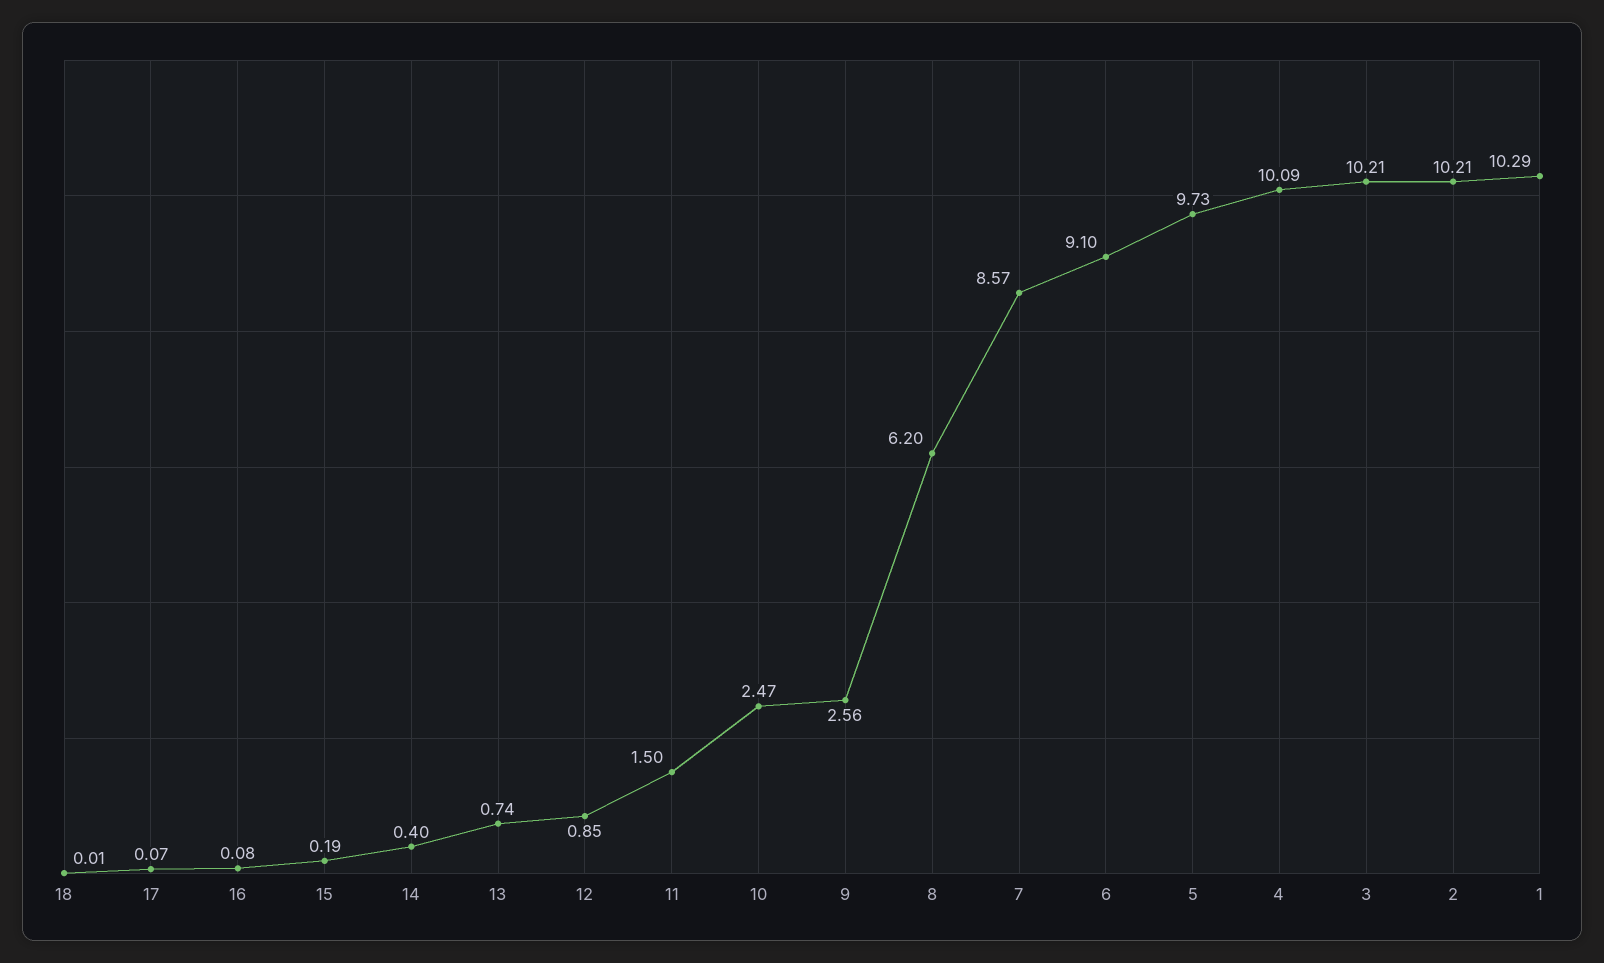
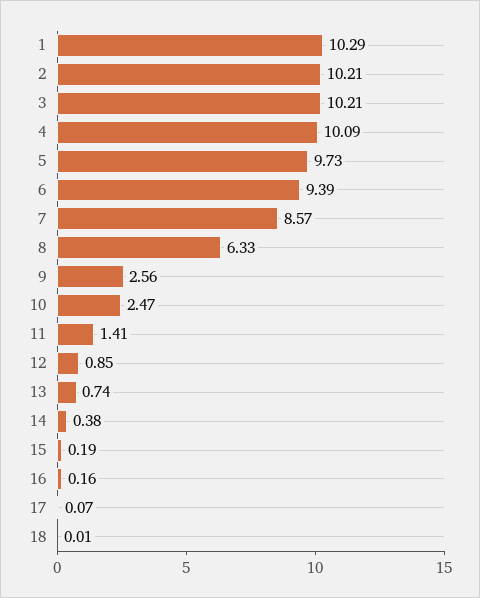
  {
    "18": 0.01,
    "17": 0.07,
-   "16": 0.08,
+   "16": 0.16,
    "15": 0.19,
-   "14": 0.4,
+   "14": 0.38,
    "13": 0.74,
    "12": 0.85,
-   "11": 1.5,
+   "11": 1.41,
    "10": 2.47,
    "9": 2.56,
-   "8": 6.2,
+   "8": 6.33,
    "7": 8.57,
-   "6": 9.1,
+   "6": 9.39,
    "5": 9.73,
    "4": 10.09,
    "3": 10.21,
    "2": 10.21,
    "1": 10.29
  }

